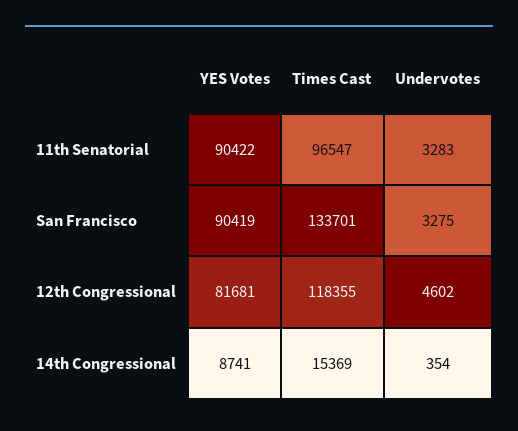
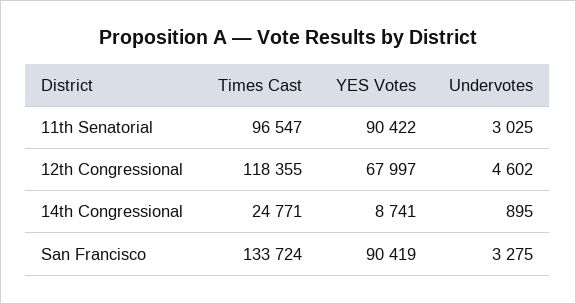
  {
    "YES Votes": {
      "11th Senatorial": 90422,
      "San Francisco": 90419,
-     "12th Congressional": 81681,
+     "12th Congressional": 67997,
      "14th Congressional": 8741
    },
    "Times Cast": {
      "11th Senatorial": 96547,
-     "San Francisco": 133701,
+     "San Francisco": 133724,
      "12th Congressional": 118355,
-     "14th Congressional": 15369
+     "14th Congressional": 24771
    },
    "Undervotes": {
-     "11th Senatorial": 3283,
+     "11th Senatorial": 3025,
      "San Francisco": 3275,
      "12th Congressional": 4602,
-     "14th Congressional": 354
+     "14th Congressional": 895
    }
  }

